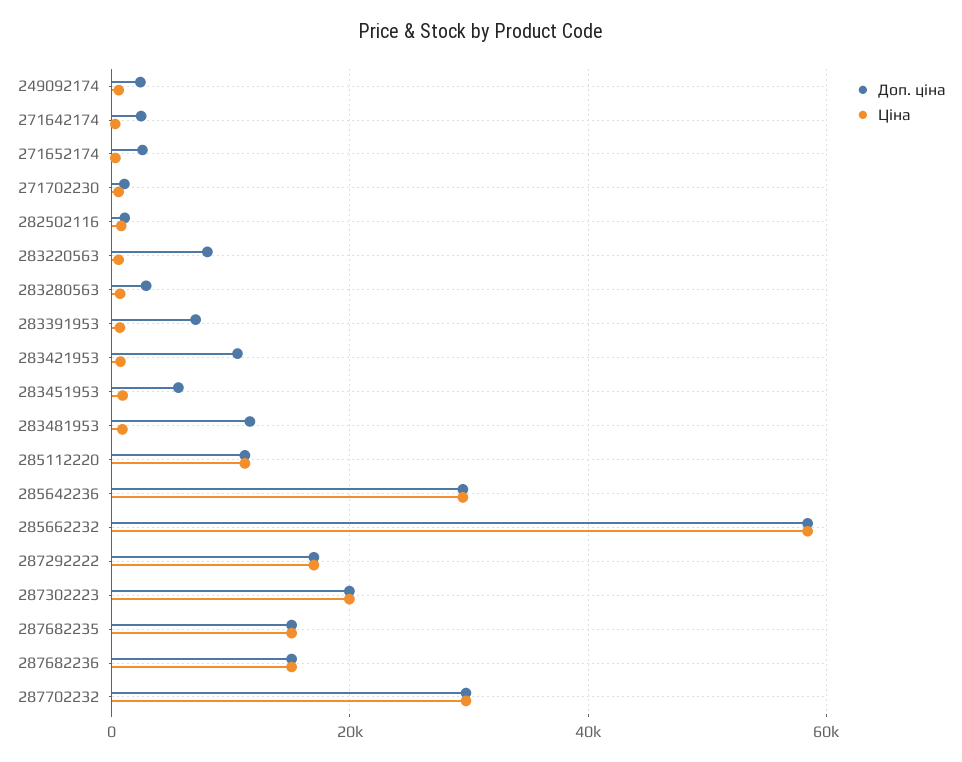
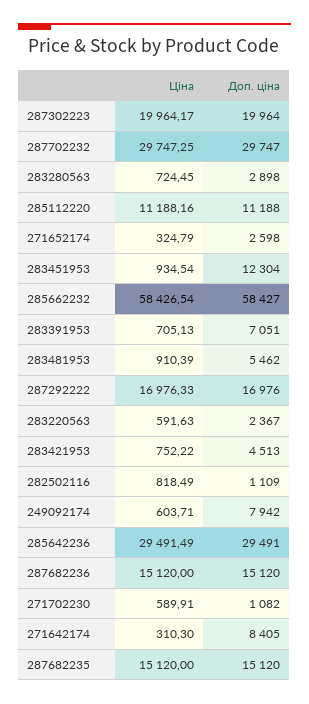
  {
    "Доп. ціна": {
-     "249092174": 2000,
+     "249092174": 7942,
-     "271642174": 2000,
+     "271642174": 8405,
      "271652174": 2598,
      "271702230": 1082,
      "282502116": 1109,
-     "283220563": 8000,
+     "283220563": 2367,
      "283280563": 2898,
      "283391953": 7051,
-     "283421953": 10000,
+     "283421953": 4513,
-     "283451953": 6000,
+     "283451953": 12304,
-     "283481953": 12000,
+     "283481953": 5462,
      "285112220": 11188,
      "285642236": 29491,
      "285662232": 58427,
      "287292222": 16976,
      "287302223": 19964,
      "287682235": 15120,
      "287682236": 15120,
      "287702232": 29747
    },
    "Ціна": {
      "249092174": 603.71,
      "271642174": 310.3,
      "271652174": 324.79,
      "271702230": 589.91,
      "282502116": 818.49,
      "283220563": 591.63,
      "283280563": 724.45,
      "283391953": 705.13,
      "283421953": 752.22,
      "283451953": 934.54,
      "283481953": 910.39,
      "285112220": 11188.16,
      "285642236": 29491.49,
      "285662232": 58426.54,
      "287292222": 16976.33,
      "287302223": 19964.17,
      "287682235": 15120,
      "287682236": 15120,
      "287702232": 29747.25
    }
  }

